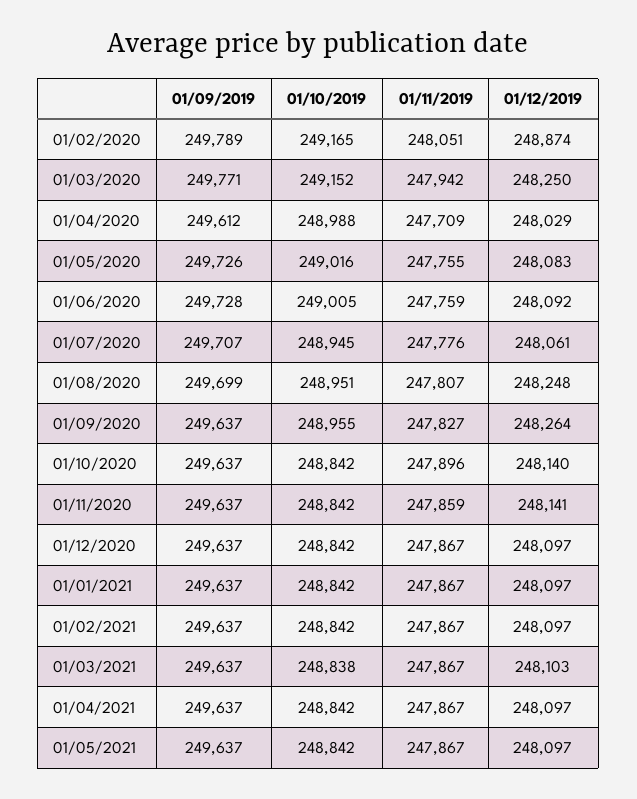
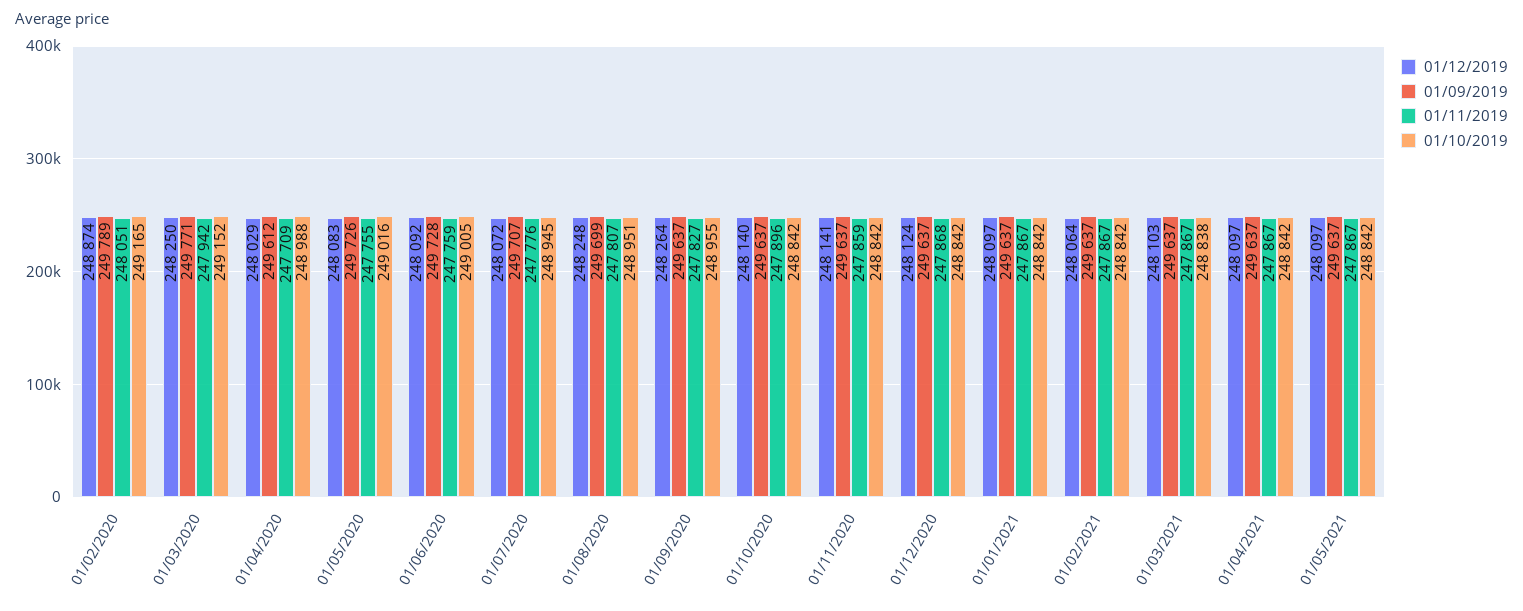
  {
    "01/09/2019": {
      "01/02/2020": 249789,
      "01/03/2020": 249771,
      "01/04/2020": 249612,
      "01/05/2020": 249726,
      "01/06/2020": 249728,
      "01/07/2020": 249707,
      "01/08/2020": 249699,
      "01/09/2020": 249637,
      "01/10/2020": 249637,
      "01/11/2020": 249637,
      "01/12/2020": 249637,
      "01/01/2021": 249637,
      "01/02/2021": 249637,
      "01/03/2021": 249637,
      "01/04/2021": 249637,
      "01/05/2021": 249637
    },
    "01/10/2019": {
      "01/02/2020": 249165,
      "01/03/2020": 249152,
      "01/04/2020": 248988,
      "01/05/2020": 249016,
      "01/06/2020": 249005,
      "01/07/2020": 248945,
      "01/08/2020": 248951,
      "01/09/2020": 248955,
      "01/10/2020": 248842,
      "01/11/2020": 248842,
      "01/12/2020": 248842,
      "01/01/2021": 248842,
      "01/02/2021": 248842,
      "01/03/2021": 248838,
      "01/04/2021": 248842,
      "01/05/2021": 248842
    },
    "01/11/2019": {
      "01/02/2020": 248051,
      "01/03/2020": 247942,
      "01/04/2020": 247709,
      "01/05/2020": 247755,
      "01/06/2020": 247759,
      "01/07/2020": 247776,
      "01/08/2020": 247807,
      "01/09/2020": 247827,
      "01/10/2020": 247896,
      "01/11/2020": 247859,
-     "01/12/2020": 247867,
+     "01/12/2020": 247868,
      "01/01/2021": 247867,
      "01/02/2021": 247867,
      "01/03/2021": 247867,
      "01/04/2021": 247867,
      "01/05/2021": 247867
    },
    "01/12/2019": {
      "01/02/2020": 248874,
      "01/03/2020": 248250,
      "01/04/2020": 248029,
      "01/05/2020": 248083,
      "01/06/2020": 248092,
-     "01/07/2020": 248061,
+     "01/07/2020": 248072,
      "01/08/2020": 248248,
      "01/09/2020": 248264,
      "01/10/2020": 248140,
      "01/11/2020": 248141,
-     "01/12/2020": 248097,
+     "01/12/2020": 248124,
      "01/01/2021": 248097,
-     "01/02/2021": 248097,
+     "01/02/2021": 248064,
      "01/03/2021": 248103,
      "01/04/2021": 248097,
      "01/05/2021": 248097
    }
  }

